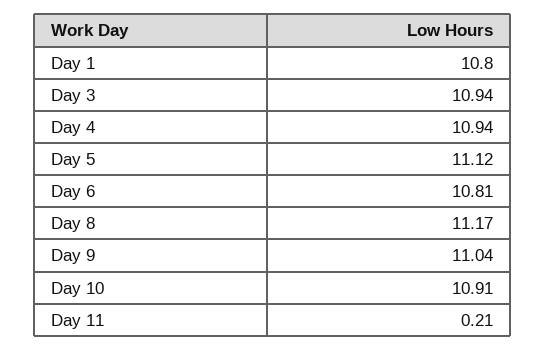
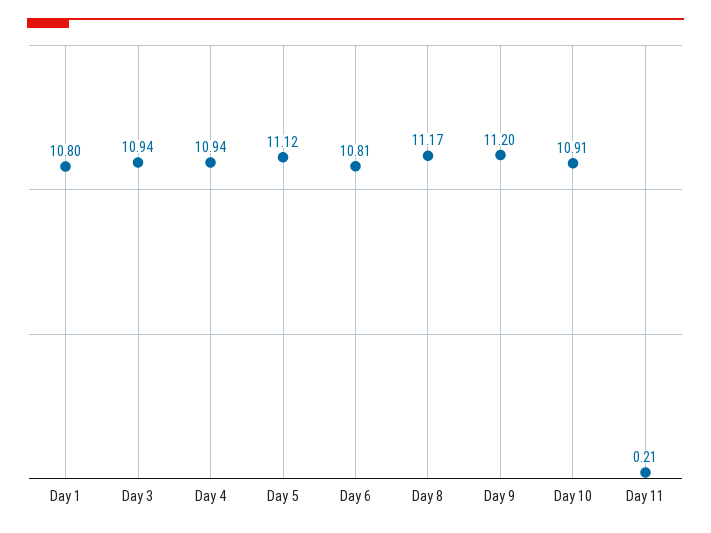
  {
    "Day 1": 10.8,
    "Day 3": 10.94,
    "Day 4": 10.94,
    "Day 5": 11.12,
    "Day 6": 10.81,
    "Day 8": 11.17,
-   "Day 9": 11.04,
+   "Day 9": 11.2,
    "Day 10": 10.91,
    "Day 11": 0.21
  }

